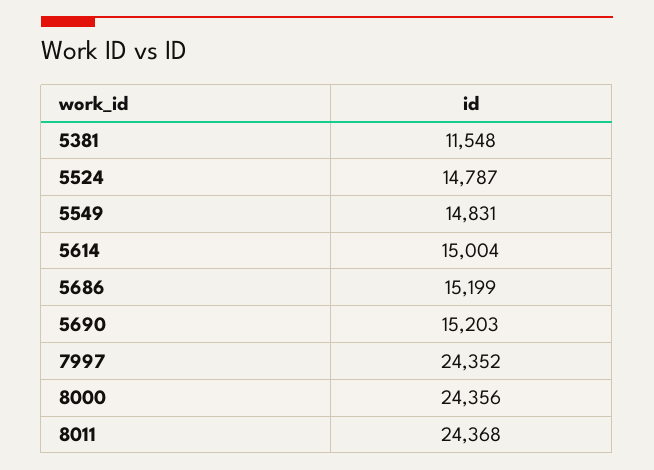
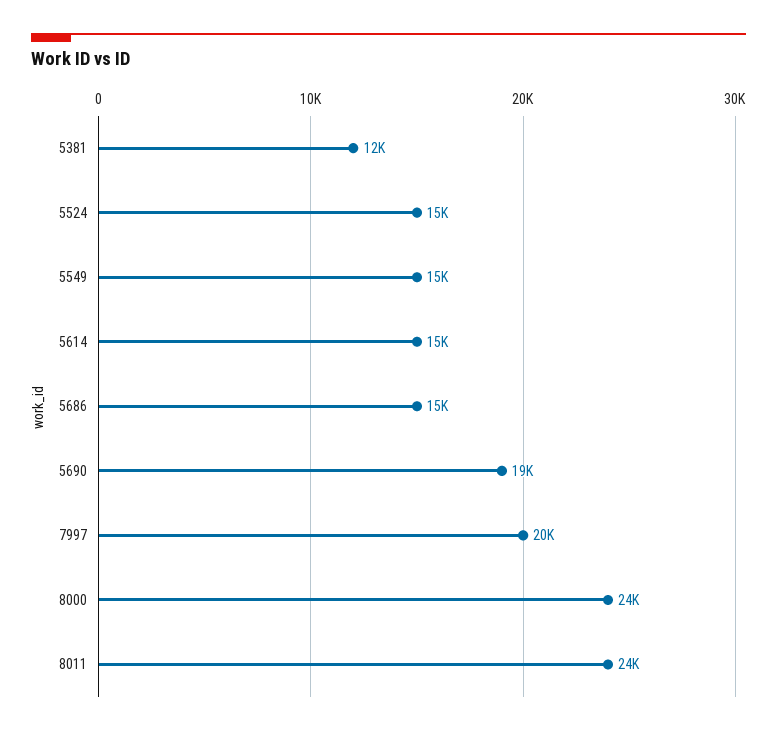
  {
    "5381": 11548,
    "5524": 14787,
    "5549": 14831,
    "5614": 15004,
    "5686": 15199,
-   "5690": 15203,
+   "5690": 19000,
-   "7997": 24352,
+   "7997": 20000,
    "8000": 24356,
    "8011": 24368
  }

